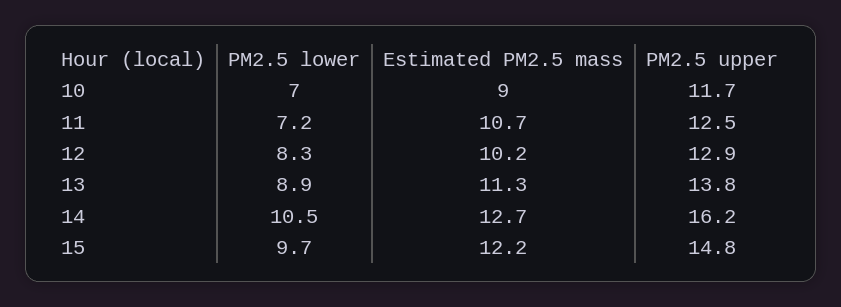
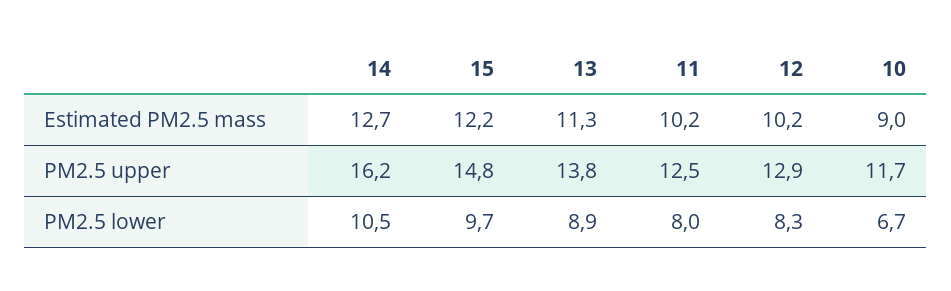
  {
    "PM2.5 lower": {
-     "10": 7,
+     "10": 6.7,
-     "11": 7.2,
+     "11": 8,
      "12": 8.3,
      "13": 8.9,
      "14": 10.5,
      "15": 9.7
    },
    "Estimated PM2.5 mass": {
      "10": 9,
-     "11": 10.7,
+     "11": 10.2,
      "12": 10.2,
      "13": 11.3,
      "14": 12.7,
      "15": 12.2
    },
    "PM2.5 upper": {
      "10": 11.7,
      "11": 12.5,
      "12": 12.9,
      "13": 13.8,
      "14": 16.2,
      "15": 14.8
    }
  }

